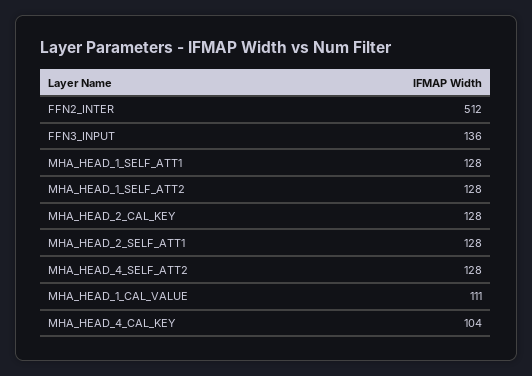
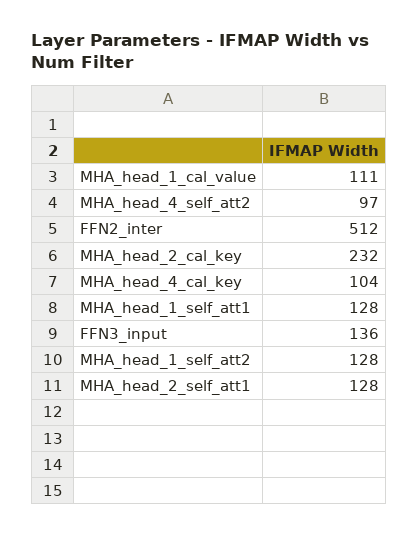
  {
    "FFN2_INTER": 512,
    "FFN3_INPUT": 136,
    "MHA_HEAD_1_SELF_ATT1": 128,
    "MHA_HEAD_1_SELF_ATT2": 128,
-   "MHA_HEAD_2_CAL_KEY": 128,
+   "MHA_HEAD_2_CAL_KEY": 232,
    "MHA_HEAD_2_SELF_ATT1": 128,
-   "MHA_HEAD_4_SELF_ATT2": 128,
+   "MHA_HEAD_4_SELF_ATT2": 97,
    "MHA_HEAD_1_CAL_VALUE": 111,
    "MHA_HEAD_4_CAL_KEY": 104
  }

